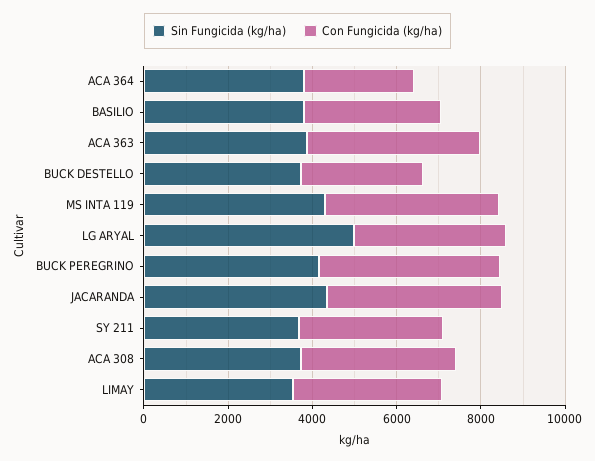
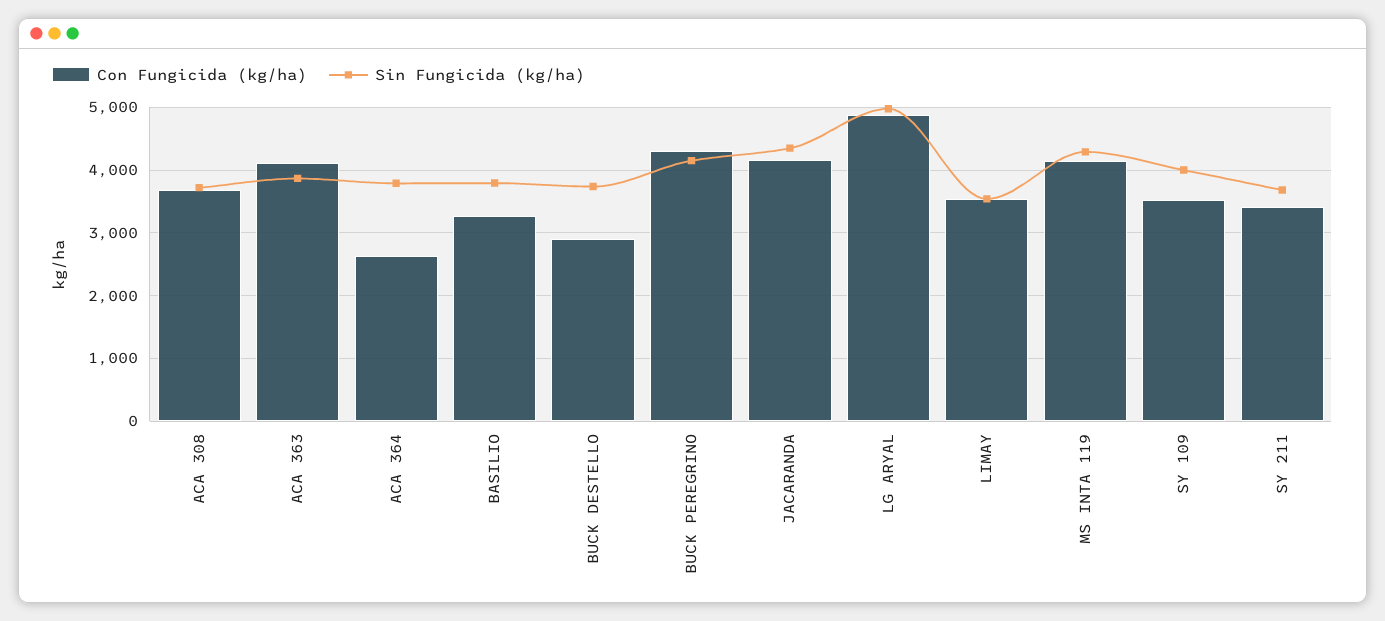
  {
    "Sin Fungicida (kg/ha)": {
      "ACA 364": 3800,
      "BASILIO": 3800,
      "ACA 363": 3900,
      "BUCK DESTELLO": 3700,
      "MS INTA 119": 4300,
      "LG ARYAL": 5000,
      "BUCK PEREGRINO": 4200,
      "JACARANDA": 4300,
      "SY 211": 3700,
      "ACA 308": 3700,
-     "LIMAY": 3500
+     "LIMAY": 3500,
+     "SY 109": 4000
    },
    "Con Fungicida (kg/ha)": {
      "ACA 364": 2600,
      "BASILIO": 3300,
      "ACA 363": 4100,
      "BUCK DESTELLO": 2900,
      "MS INTA 119": 4100,
-     "LG ARYAL": 3500,
+     "LG ARYAL": 4900,
      "BUCK PEREGRINO": 4300,
      "JACARANDA": 4200,
      "SY 211": 3400,
      "ACA 308": 3700,
-     "LIMAY": 3500
+     "LIMAY": 3500,
+     "SY 109": 3500
    }
  }

